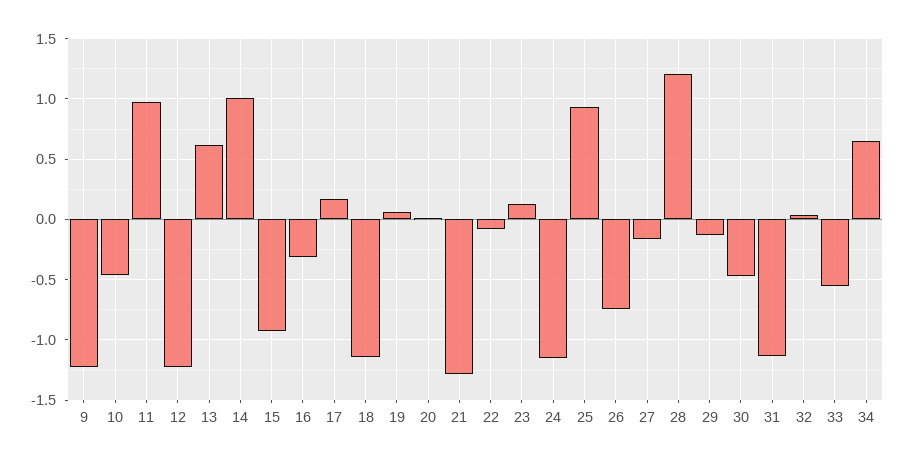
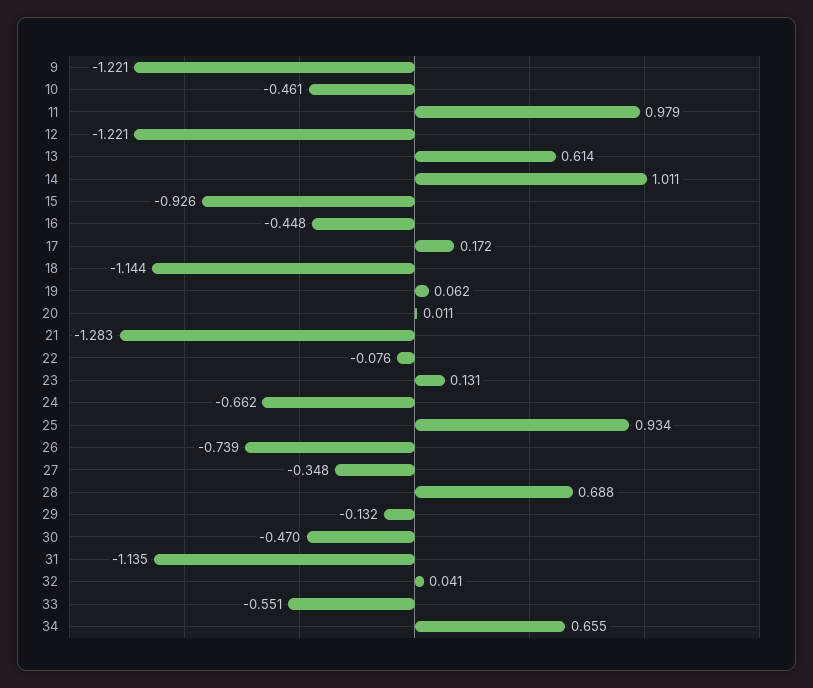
  {
    "9": -1.221,
    "10": -0.461,
    "11": 0.979,
    "12": -1.221,
    "13": 0.614,
    "14": 1.011,
    "15": -0.926,
-   "16": -0.3,
+   "16": -0.448,
    "17": 0.172,
    "18": -1.144,
    "19": 0.062,
    "20": 0.011,
    "21": -1.283,
    "22": -0.076,
    "23": 0.131,
-   "24": -1.15,
+   "24": -0.662,
    "25": 0.934,
    "26": -0.739,
-   "27": -0.15,
+   "27": -0.348,
-   "28": 1.2,
+   "28": 0.688,
    "29": -0.132,
    "30": -0.47,
    "31": -1.135,
    "32": 0.041,
    "33": -0.551,
    "34": 0.655
  }

